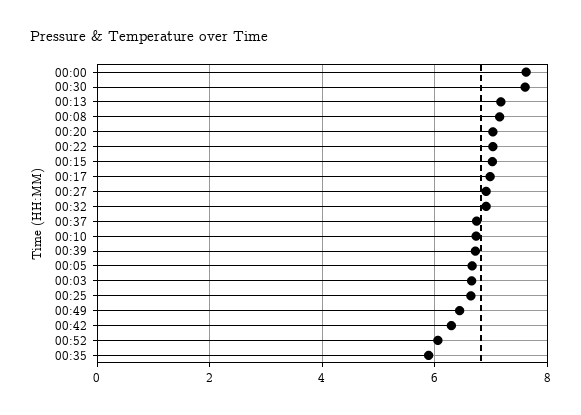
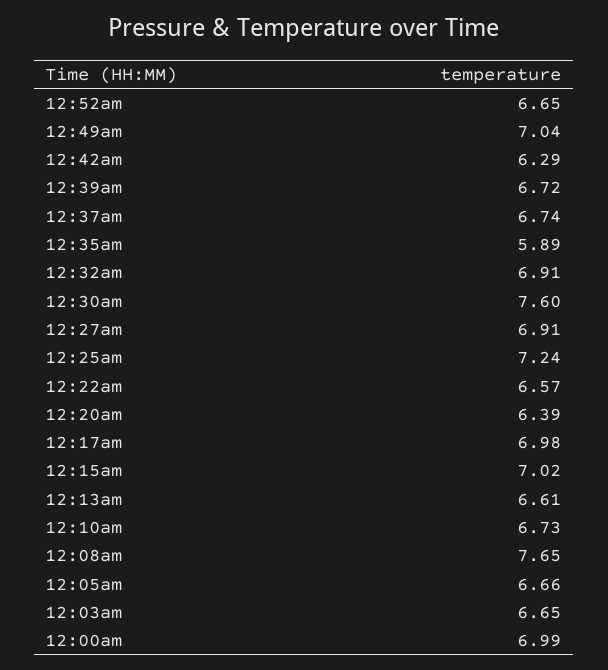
  {
-   "00:00": 7.6,
+   "00:00": 6.99,
    "00:30": 7.6,
-   "00:13": 7.2,
+   "00:13": 6.61,
-   "00:08": 7.2,
+   "00:08": 7.65,
-   "00:20": 7,
+   "00:20": 6.39,
-   "00:22": 7,
+   "00:22": 6.57,
    "00:15": 7.02,
    "00:17": 6.98,
    "00:27": 6.91,
    "00:32": 6.91,
    "00:37": 6.74,
    "00:10": 6.73,
    "00:39": 6.72,
    "00:05": 6.66,
    "00:03": 6.65,
-   "00:25": 6.6,
+   "00:25": 7.24,
-   "00:49": 6.4,
+   "00:49": 7.04,
    "00:42": 6.29,
-   "00:52": 6,
+   "00:52": 6.65,
    "00:35": 5.89
  }

